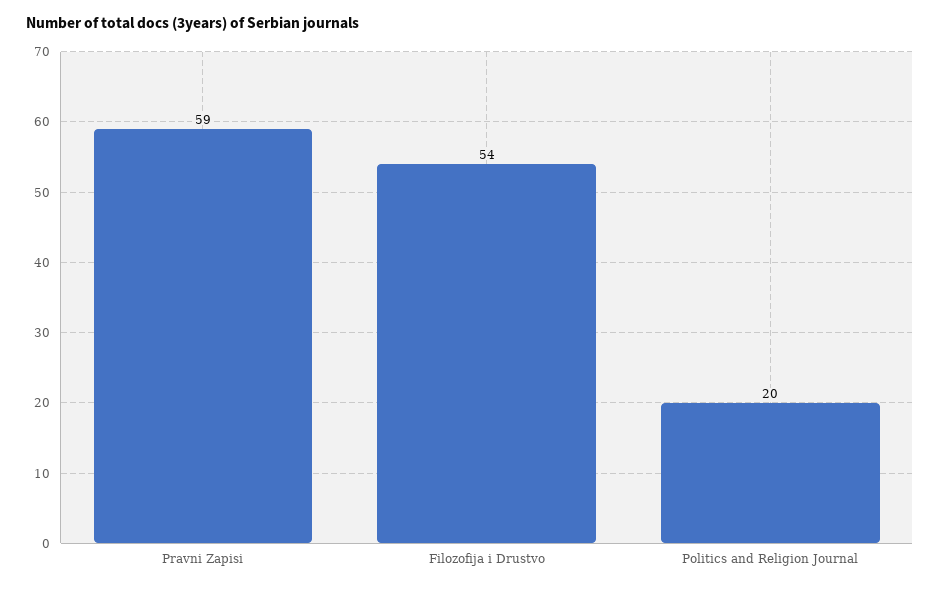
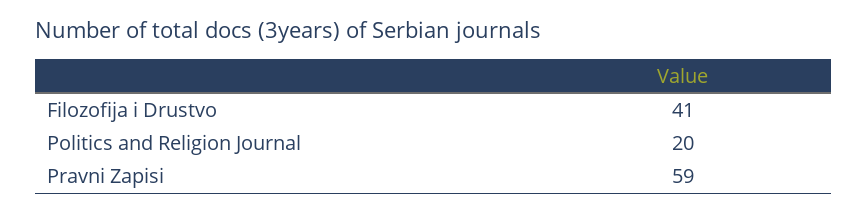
  {
    "Pravni Zapisi": 59,
-   "Filozofija i Drustvo": 54,
+   "Filozofija i Drustvo": 41,
    "Politics and Religion Journal": 20
  }

